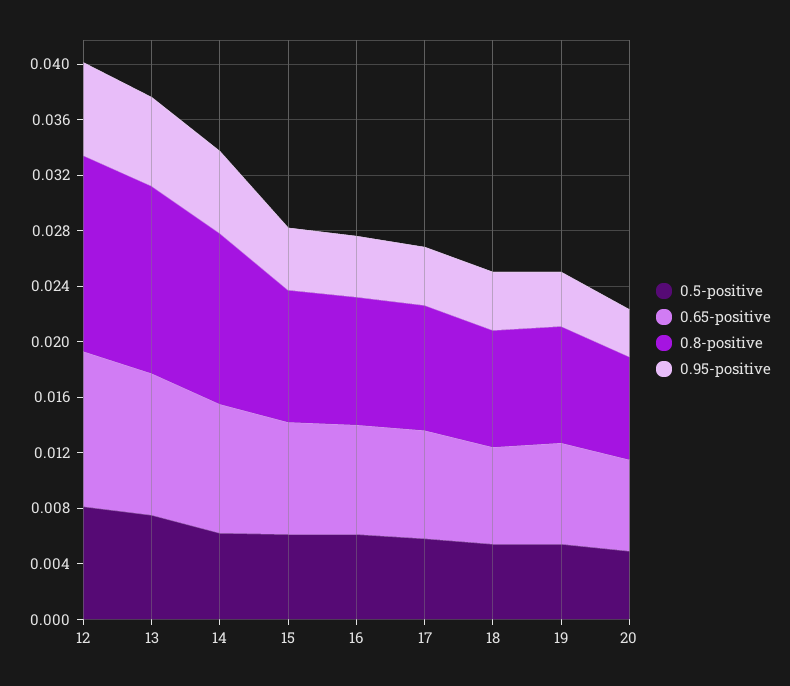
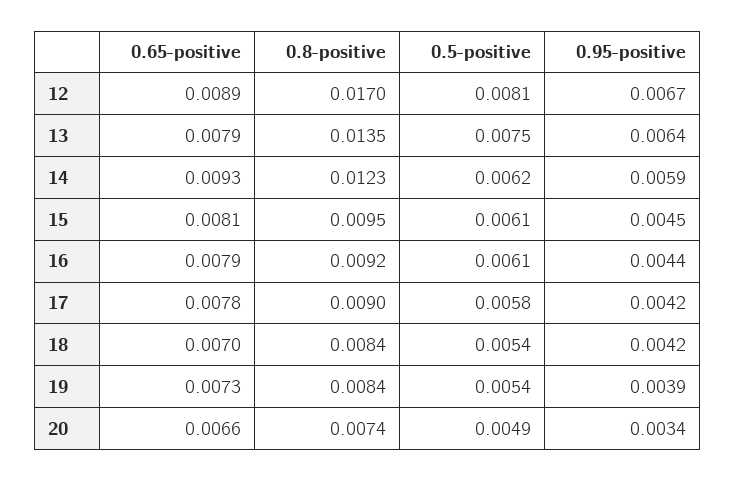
  {
    "0.5-positive": {
      "12": 0.0081,
      "13": 0.0075,
      "14": 0.0062,
      "15": 0.0061,
      "16": 0.0061,
      "17": 0.0058,
      "18": 0.0054,
      "19": 0.0054,
      "20": 0.0049
    },
    "0.65-positive": {
-     "12": 0.011,
+     "12": 0.0089,
-     "13": 0.01,
+     "13": 0.0079,
      "14": 0.0093,
      "15": 0.0081,
      "16": 0.0079,
      "17": 0.0078,
      "18": 0.007,
      "19": 0.0073,
      "20": 0.0066
    },
    "0.8-positive": {
-     "12": 0.014,
+     "12": 0.017,
      "13": 0.0135,
      "14": 0.0123,
      "15": 0.0095,
      "16": 0.0092,
      "17": 0.009,
      "18": 0.0084,
      "19": 0.0084,
      "20": 0.0074
    },
    "0.95-positive": {
      "12": 0.0067,
      "13": 0.0064,
      "14": 0.0059,
      "15": 0.0045,
      "16": 0.0044,
      "17": 0.0042,
      "18": 0.0042,
      "19": 0.0039,
      "20": 0.0034
    }
  }

